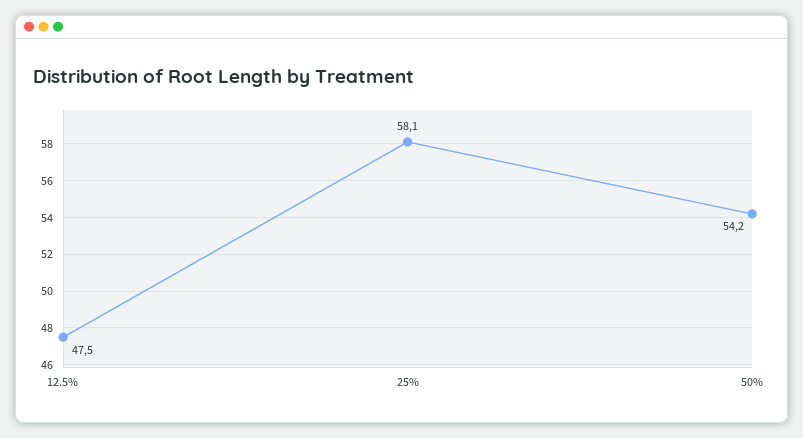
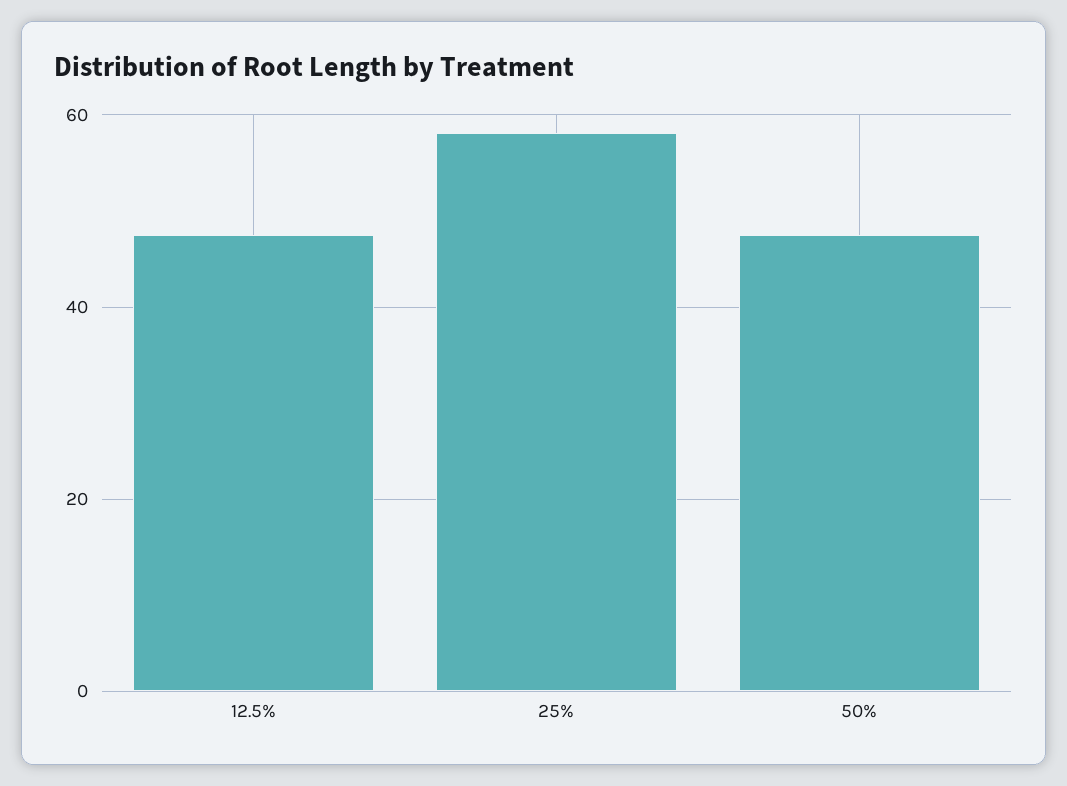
  {
    "12.5%": 47.5,
    "25%": 58.1,
-   "50%": 54.2
+   "50%": 48
  }

